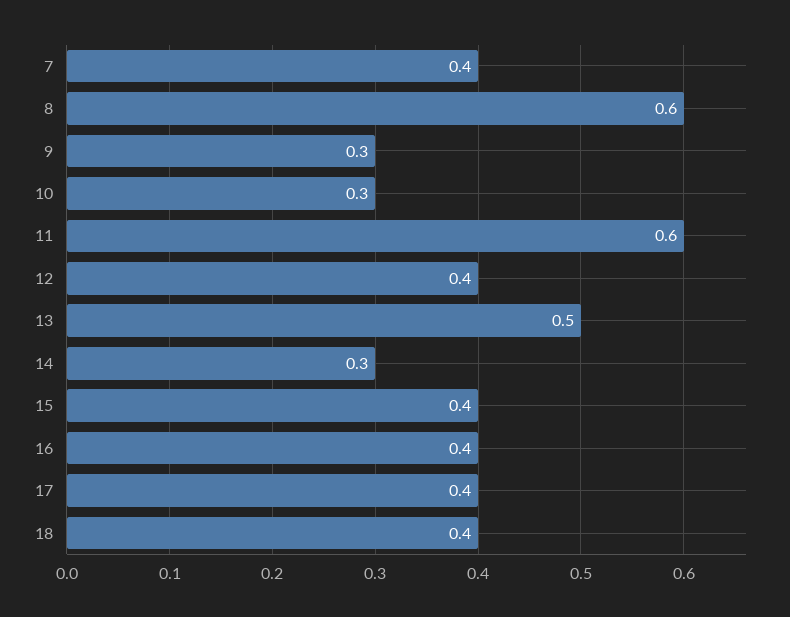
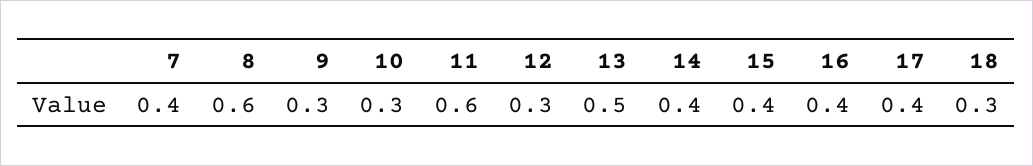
  {
    "7": 0.4,
    "8": 0.6,
    "9": 0.3,
    "10": 0.3,
    "11": 0.6,
-   "12": 0.4,
+   "12": 0.3,
    "13": 0.5,
-   "14": 0.3,
+   "14": 0.4,
    "15": 0.4,
    "16": 0.4,
    "17": 0.4,
-   "18": 0.4
+   "18": 0.3
  }

